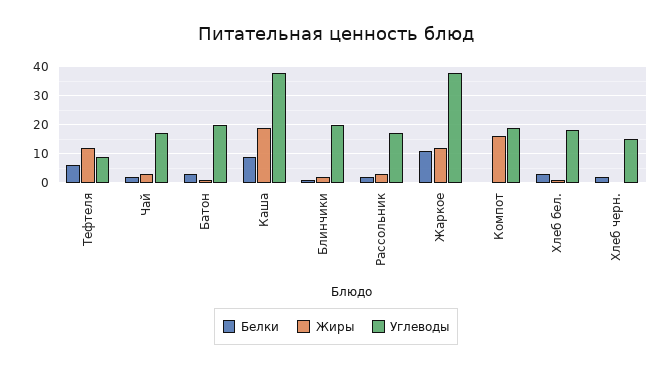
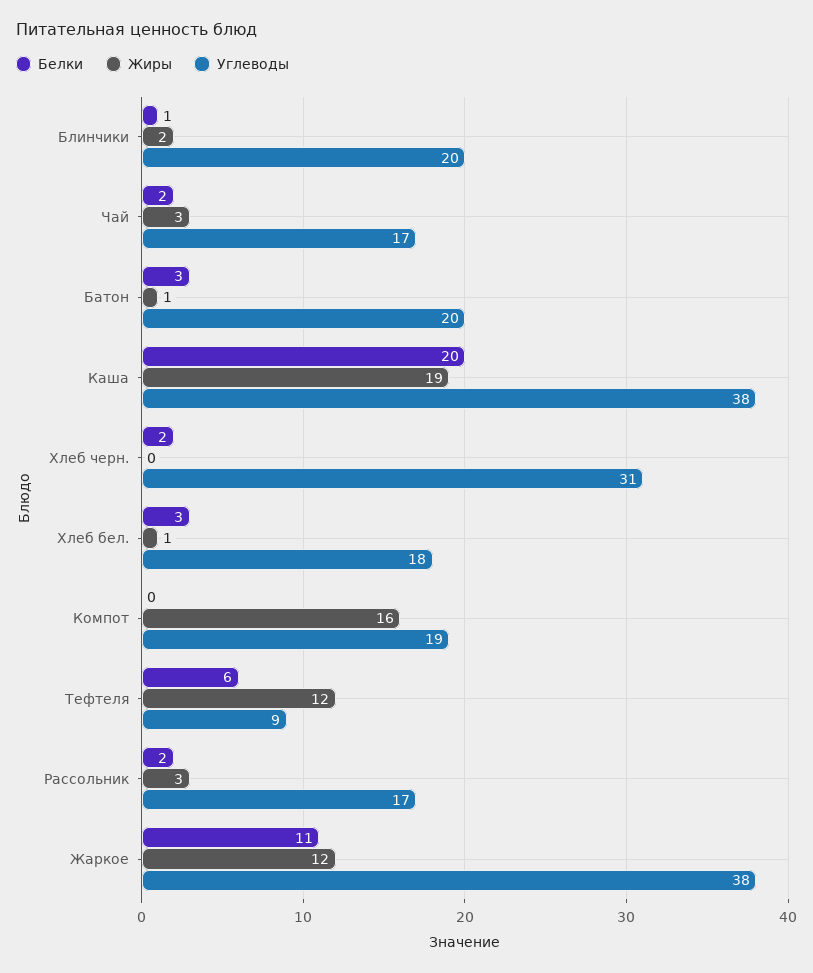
  {
    "Белки": {
      "Тефтеля": 6,
      "Чай": 2,
      "Батон": 3,
-     "Каша": 10,
+     "Каша": 20,
      "Блинчики": 1,
      "Рассольник": 2,
      "Жаркое": 11,
      "Компот": 0,
      "Хлеб бел.": 3,
      "Хлеб черн.": 2
    },
    "Жиры": {
      "Тефтеля": 12,
      "Чай": 3,
      "Батон": 1,
      "Каша": 19,
      "Блинчики": 2,
      "Рассольник": 3,
      "Жаркое": 12,
      "Компот": 16,
      "Хлеб бел.": 1,
      "Хлеб черн.": 0
    },
    "Углеводы": {
      "Тефтеля": 9,
      "Чай": 17,
      "Батон": 20,
      "Каша": 38,
      "Блинчики": 20,
      "Рассольник": 17,
      "Жаркое": 38,
      "Компот": 19,
      "Хлеб бел.": 18,
-     "Хлеб черн.": 15
+     "Хлеб черн.": 31
    }
  }

